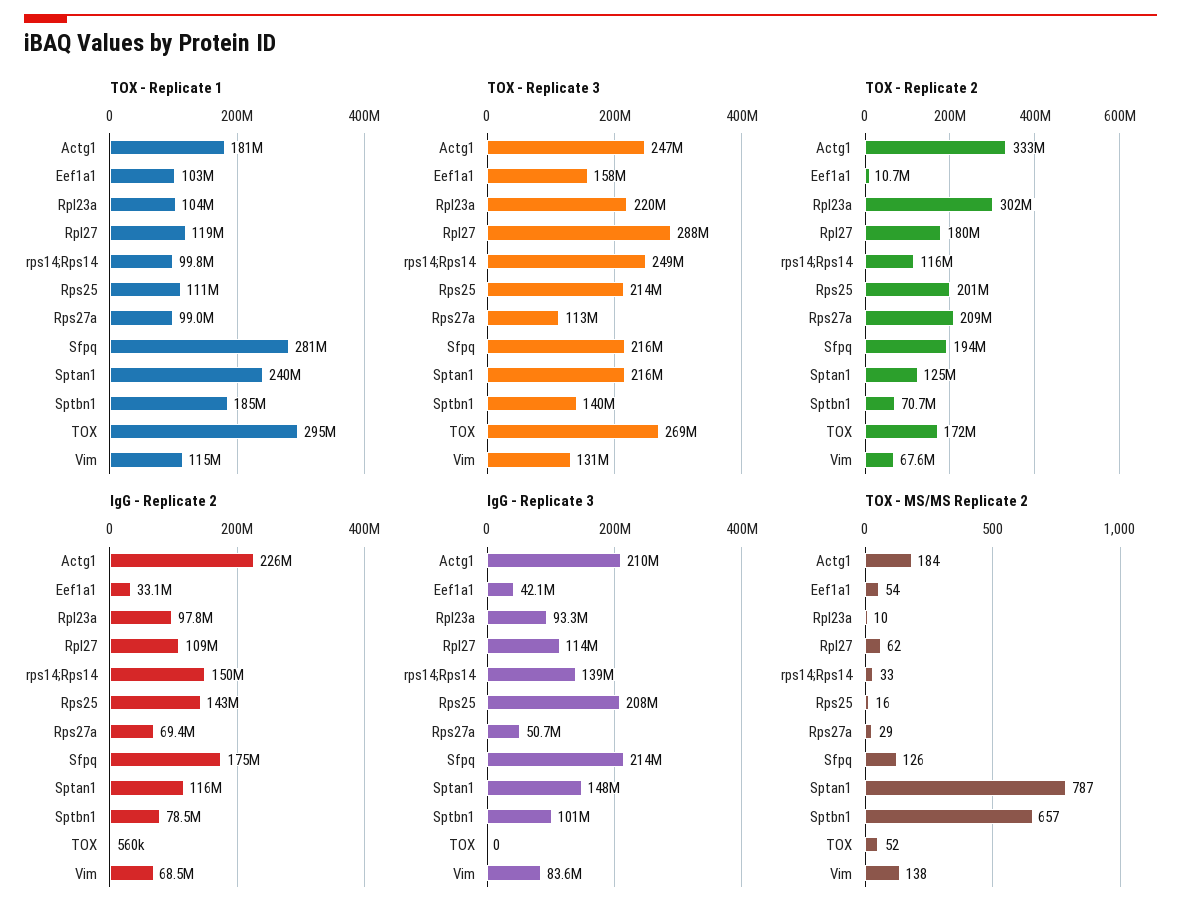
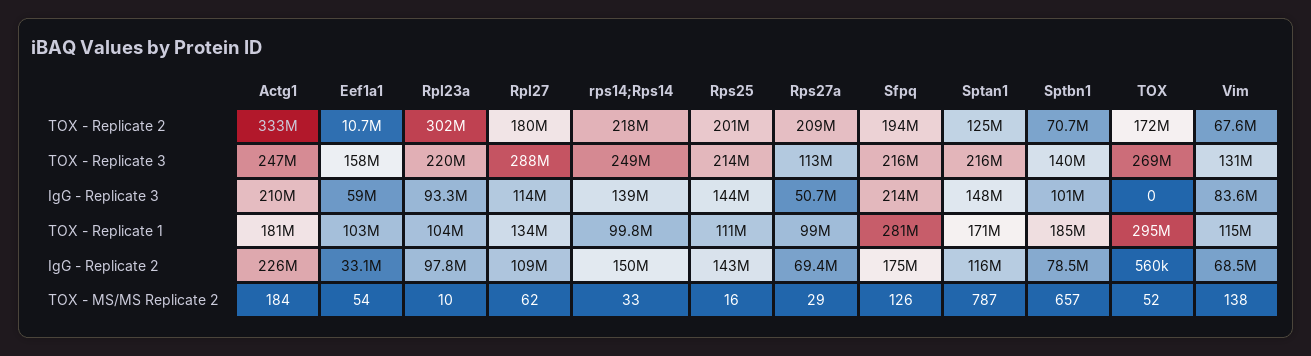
  {
    "TOX - Replicate 1": {
      "Actg1": 181000000,
      "Eef1a1": 103000000,
      "Rpl23a": 104000000,
-     "Rpl27": 119000000,
+     "Rpl27": 134000000,
      "rps14;Rps14": 99800000,
      "Rps25": 111000000,
      "Rps27a": 99000000,
      "Sfpq": 281000000,
-     "Sptan1": 240000000,
+     "Sptan1": 171000000,
      "Sptbn1": 185000000,
      "TOX": 295000000,
      "Vim": 115000000
    },
    "TOX - Replicate 3": {
      "Actg1": 247000000,
      "Eef1a1": 158000000,
      "Rpl23a": 220000000,
      "Rpl27": 288000000,
      "rps14;Rps14": 249000000,
      "Rps25": 214000000,
      "Rps27a": 113000000,
      "Sfpq": 216000000,
      "Sptan1": 216000000,
      "Sptbn1": 140000000,
      "TOX": 269000000,
      "Vim": 131000000
    },
    "TOX - Replicate 2": {
      "Actg1": 333000000,
      "Eef1a1": 10700000,
      "Rpl23a": 302000000,
      "Rpl27": 180000000,
-     "rps14;Rps14": 116000000,
+     "rps14;Rps14": 218000000,
      "Rps25": 201000000,
      "Rps27a": 209000000,
      "Sfpq": 194000000,
      "Sptan1": 125000000,
      "Sptbn1": 70700000,
      "TOX": 172000000,
      "Vim": 67600000
    },
    "IgG - Replicate 2": {
      "Actg1": 226000000,
      "Eef1a1": 33100000,
      "Rpl23a": 97800000,
      "Rpl27": 109000000,
      "rps14;Rps14": 150000000,
      "Rps25": 143000000,
      "Rps27a": 69400000,
      "Sfpq": 175000000,
      "Sptan1": 116000000,
      "Sptbn1": 78500000,
      "TOX": 560000,
      "Vim": 68500000
    },
    "IgG - Replicate 3": {
      "Actg1": 210000000,
-     "Eef1a1": 42100000,
+     "Eef1a1": 59000000,
      "Rpl23a": 93300000,
      "Rpl27": 114000000,
      "rps14;Rps14": 139000000,
-     "Rps25": 208000000,
+     "Rps25": 144000000,
      "Rps27a": 50700000,
      "Sfpq": 214000000,
      "Sptan1": 148000000,
      "Sptbn1": 101000000,
      "TOX": 0,
      "Vim": 83600000
    },
    "TOX - MS/MS Replicate 2": {
      "Actg1": 184,
      "Eef1a1": 54,
      "Rpl23a": 10,
      "Rpl27": 62,
      "rps14;Rps14": 33,
      "Rps25": 16,
      "Rps27a": 29,
      "Sfpq": 126,
      "Sptan1": 787,
      "Sptbn1": 657,
      "TOX": 52,
      "Vim": 138
    }
  }

